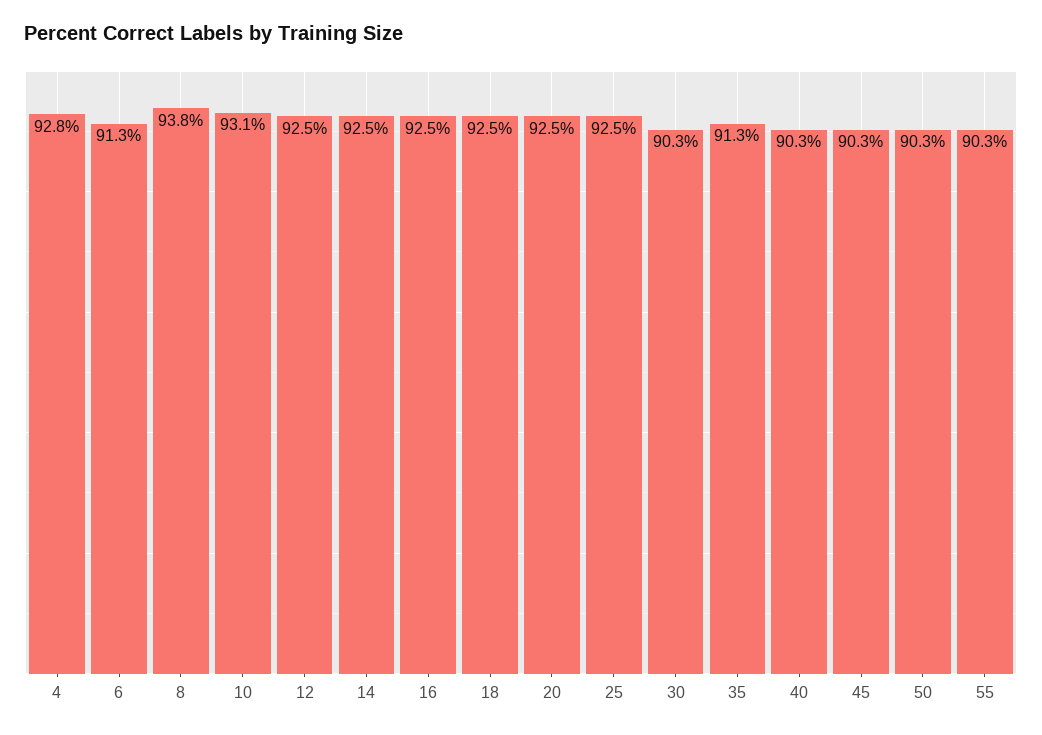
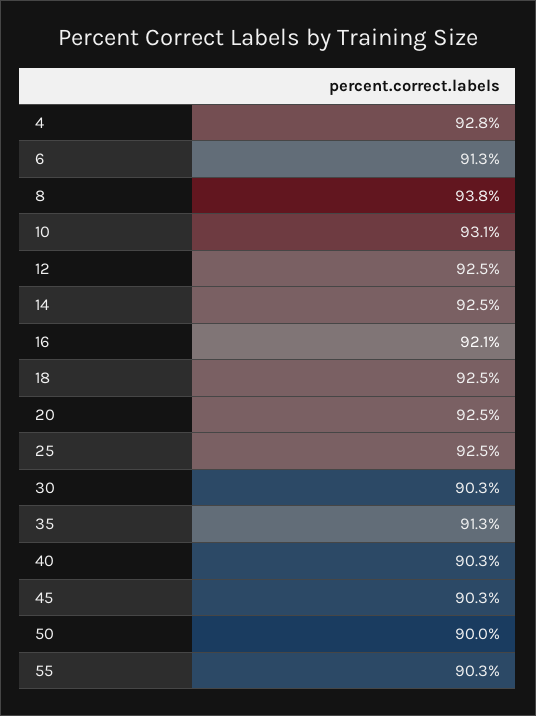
  {
    "4": 92.8,
    "6": 91.3,
    "8": 93.8,
    "10": 93.1,
    "12": 92.5,
    "14": 92.5,
-   "16": 92.5,
+   "16": 92.1,
    "18": 92.5,
    "20": 92.5,
    "25": 92.5,
    "30": 90.3,
    "35": 91.3,
    "40": 90.3,
    "45": 90.3,
-   "50": 90.3,
+   "50": 90,
    "55": 90.3
  }

